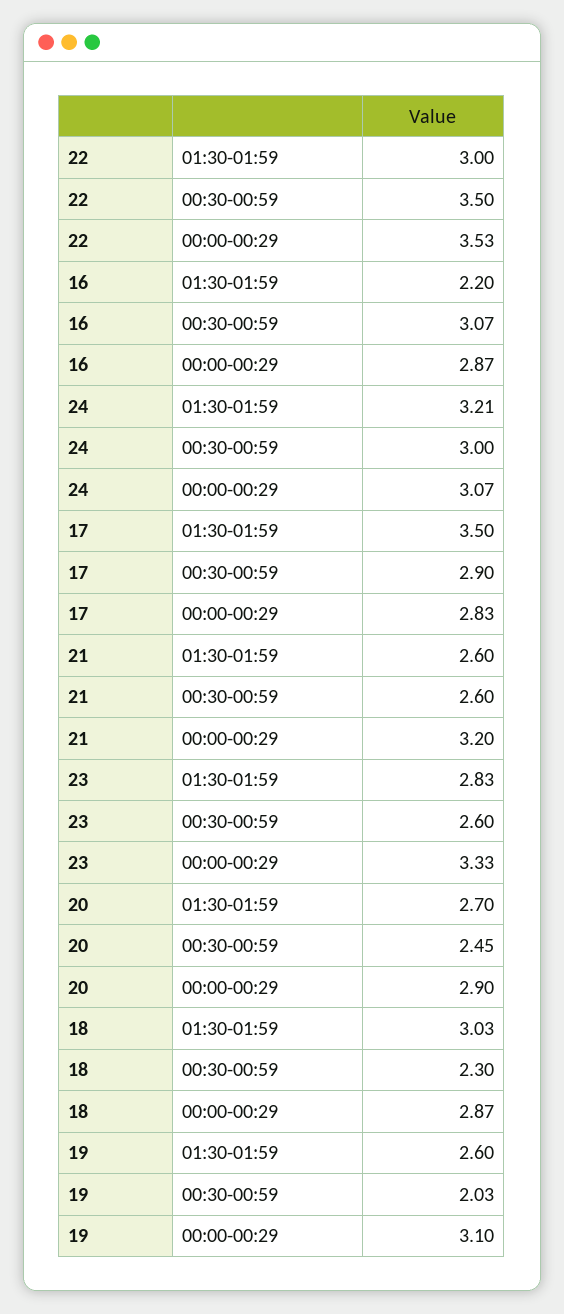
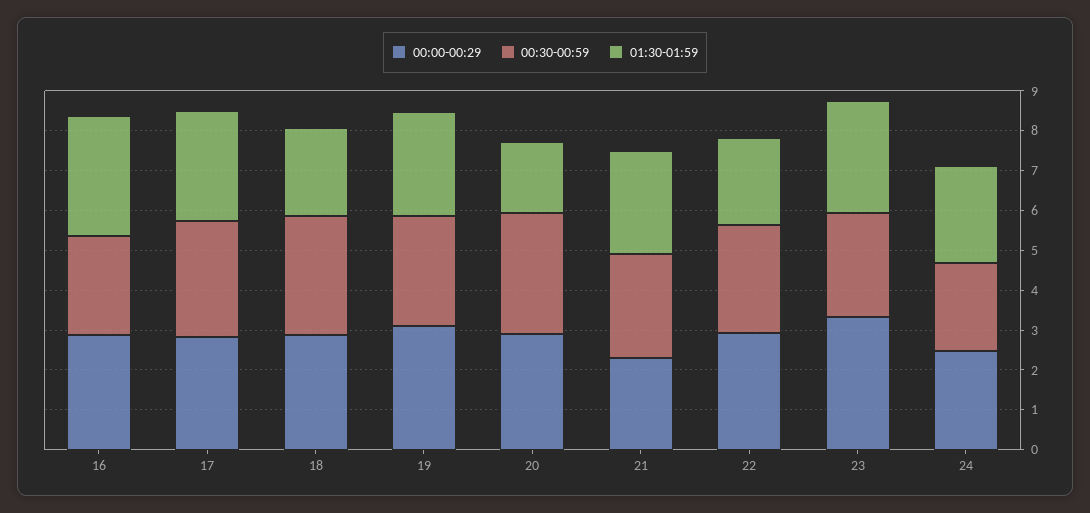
  {
    "01:30-01:59": {
-     "22": 3,
+     "22": 2.25,
-     "16": 2.2,
+     "16": 3,
-     "24": 3.21,
+     "24": 2.5,
-     "17": 3.5,
+     "17": 2.75,
      "21": 2.6,
      "23": 2.83,
-     "20": 2.7,
+     "20": 1.75,
-     "18": 3.03,
+     "18": 2.25,
      "19": 2.6
    },
    "00:30-00:59": {
-     "22": 3.5,
+     "22": 2.75,
-     "16": 3.07,
+     "16": 2.5,
-     "24": 3,
+     "24": 2.25,
      "17": 2.9,
      "21": 2.6,
      "23": 2.6,
-     "20": 2.45,
+     "20": 3,
-     "18": 2.3,
+     "18": 3,
-     "19": 2.03
+     "19": 2.75
    },
    "00:00-00:29": {
-     "22": 3.53,
+     "22": 3,
      "16": 2.87,
-     "24": 3.07,
+     "24": 2.5,
      "17": 2.83,
-     "21": 3.2,
+     "21": 2.25,
      "23": 3.33,
      "20": 2.9,
      "18": 2.87,
      "19": 3.1
    }
  }

